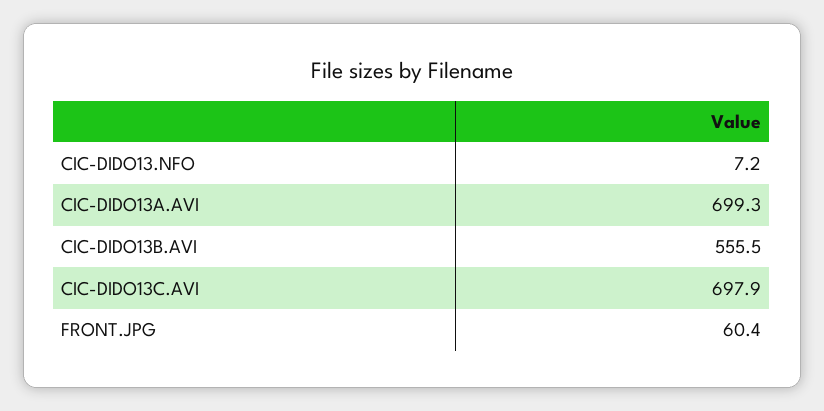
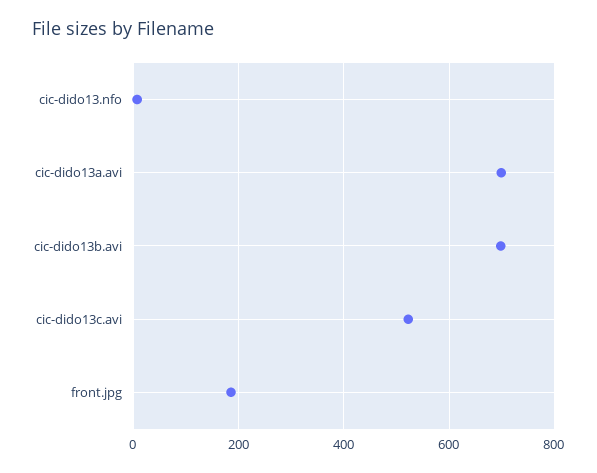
  {
    "CIC-DIDO13.NFO": 7.2,
    "CIC-DIDO13A.AVI": 699.3,
-   "CIC-DIDO13B.AVI": 555.5,
+   "CIC-DIDO13B.AVI": 700,
-   "CIC-DIDO13C.AVI": 697.9,
+   "CIC-DIDO13C.AVI": 520,
-   "FRONT.JPG": 60.4
+   "FRONT.JPG": 180
  }

